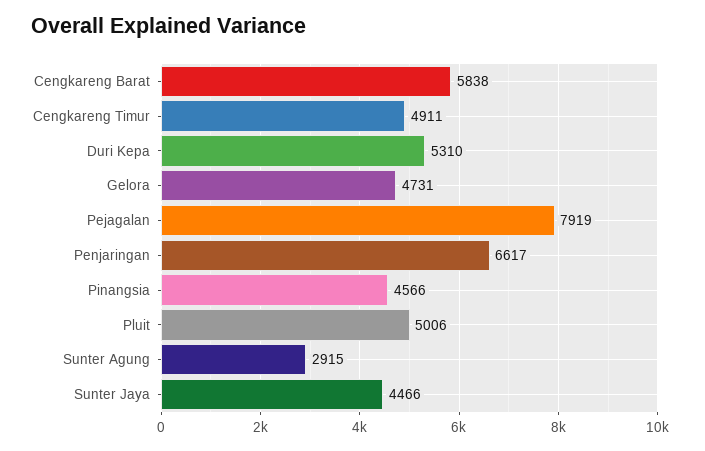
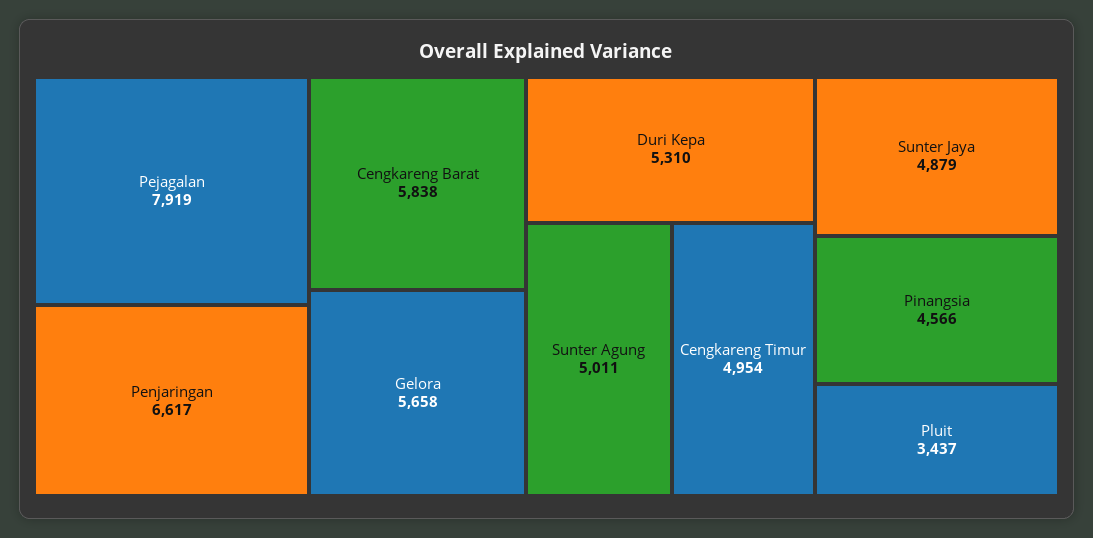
  {
    "Cengkareng Barat": 5838,
-   "Cengkareng Timur": 4911,
+   "Cengkareng Timur": 4954,
    "Duri Kepa": 5310,
-   "Gelora": 4731,
+   "Gelora": 5658,
    "Pejagalan": 7919,
    "Penjaringan": 6617,
    "Pinangsia": 4566,
-   "Pluit": 5006,
+   "Pluit": 3437,
-   "Sunter Agung": 2915,
+   "Sunter Agung": 5011,
-   "Sunter Jaya": 4466
+   "Sunter Jaya": 4879
  }

